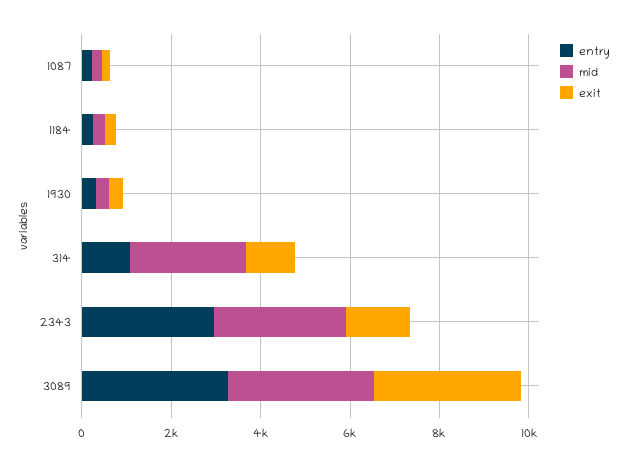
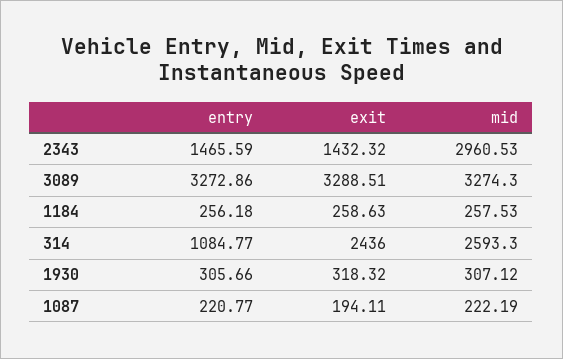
  {
    "entry": {
      "1087": 220.77,
      "1184": 256.18,
      "1930": 305.66,
      "314": 1084.77,
-     "2343": 3000,
+     "2343": 1465.59,
      "3089": 3272.86
    },
    "mid": {
      "1087": 222.19,
      "1184": 257.53,
      "1930": 307.12,
      "314": 2593.3,
      "2343": 2960.53,
      "3089": 3274.3
    },
    "exit": {
      "1087": 194.11,
      "1184": 258.63,
      "1930": 318.32,
-     "314": 1000,
+     "314": 2436,
      "2343": 1432.32,
      "3089": 3288.51
    }
  }

